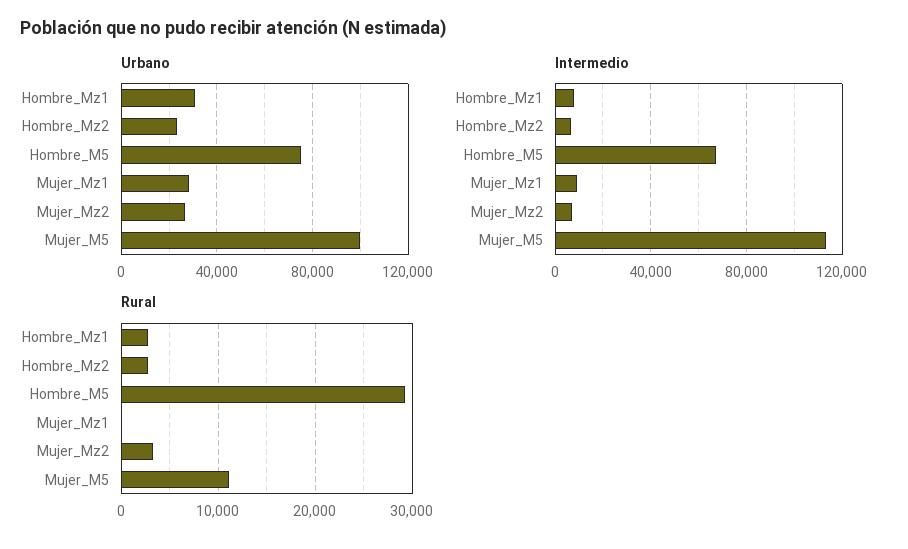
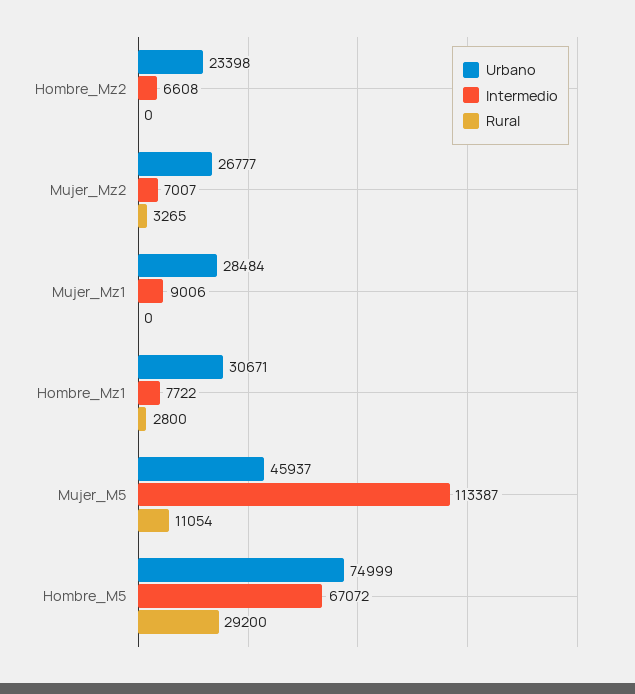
  {
    "Urbano": {
      "Hombre_Mz1": 30671,
      "Hombre_Mz2": 23398,
      "Hombre_M5": 74999,
      "Mujer_Mz1": 28484,
      "Mujer_Mz2": 26777,
-     "Mujer_M5": 100000
+     "Mujer_M5": 45937
    },
    "Intermedio": {
      "Hombre_Mz1": 7722,
      "Hombre_Mz2": 6608,
      "Hombre_M5": 67072,
      "Mujer_Mz1": 9006,
      "Mujer_Mz2": 7007,
      "Mujer_M5": 113387
    },
    "Rural": {
      "Hombre_Mz1": 2800,
-     "Hombre_Mz2": 3000,
+     "Hombre_Mz2": 0,
      "Hombre_M5": 29200,
      "Mujer_Mz1": 0,
      "Mujer_Mz2": 3265,
      "Mujer_M5": 11054
    }
  }

